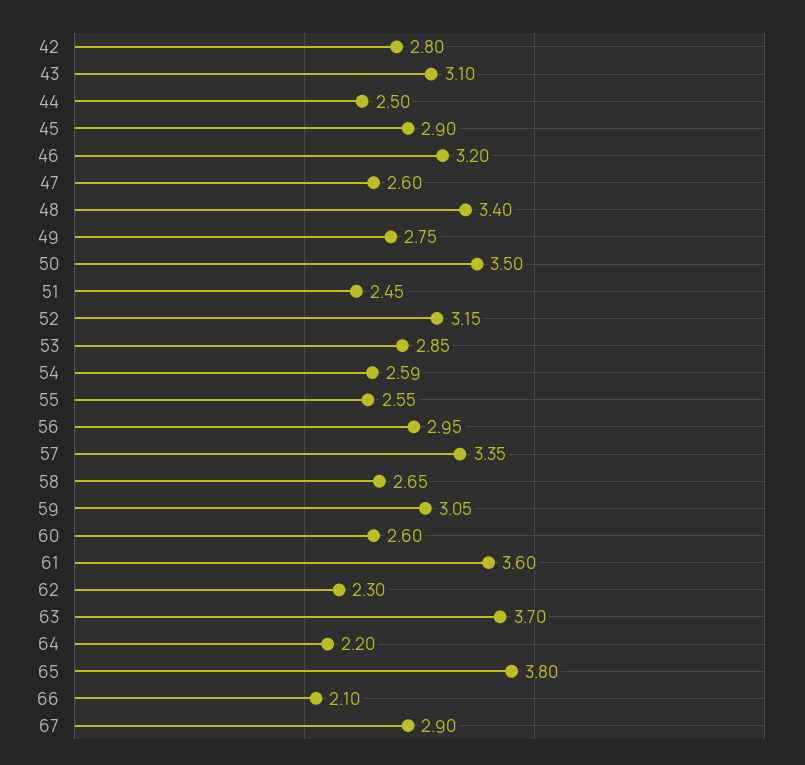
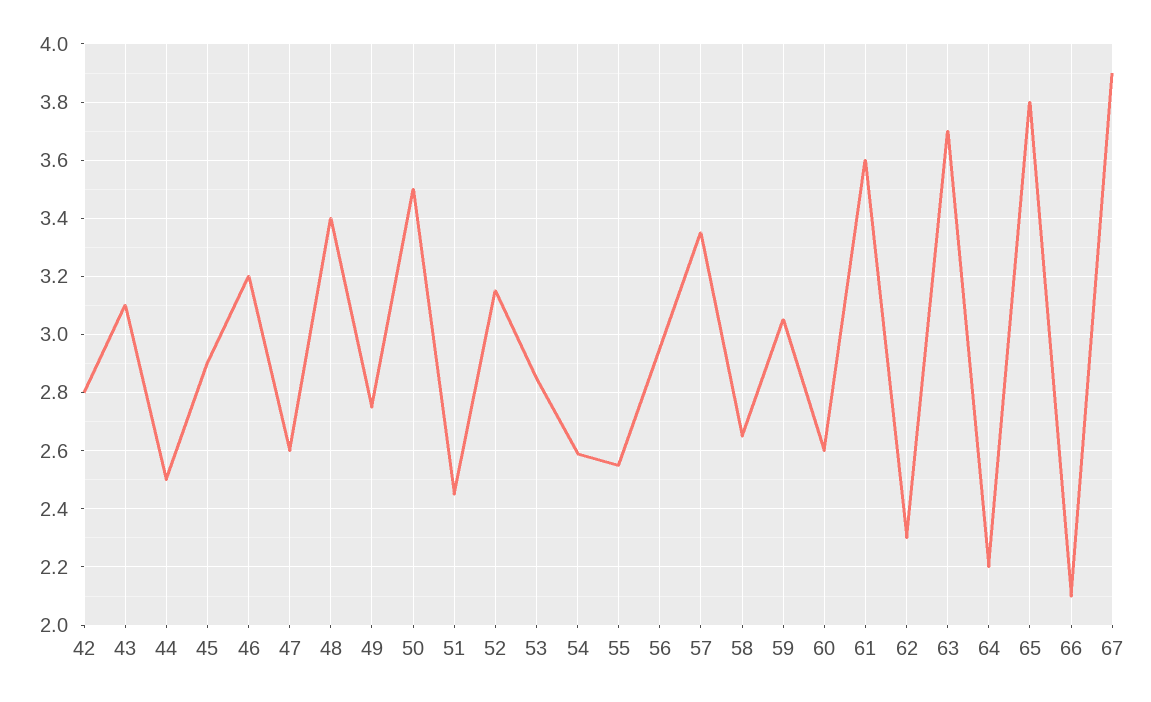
  {
    "42": 2.8,
    "43": 3.1,
    "44": 2.5,
    "45": 2.9,
    "46": 3.2,
    "47": 2.6,
    "48": 3.4,
    "49": 2.75,
    "50": 3.5,
    "51": 2.45,
    "52": 3.15,
    "53": 2.85,
    "54": 2.59,
    "55": 2.55,
    "56": 2.95,
    "57": 3.35,
    "58": 2.65,
    "59": 3.05,
    "60": 2.6,
    "61": 3.6,
    "62": 2.3,
    "63": 3.7,
    "64": 2.2,
    "65": 3.8,
    "66": 2.1,
-   "67": 2.9
+   "67": 3.9
  }

